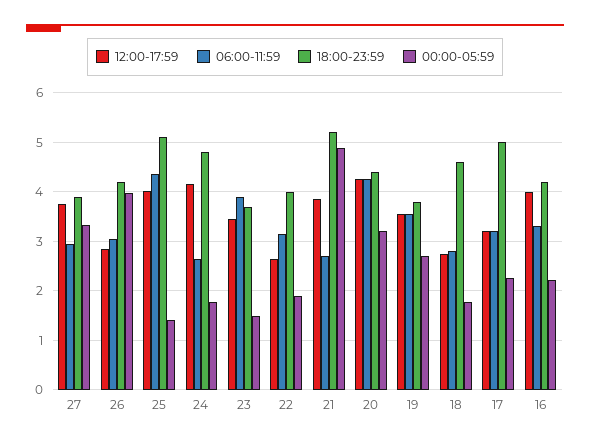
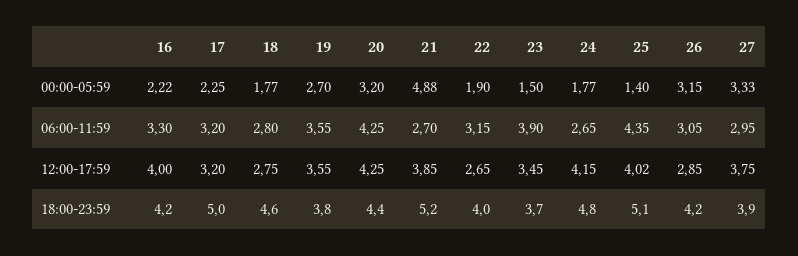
  {
    "12:00-17:59": {
      "27": 3.75,
      "26": 2.85,
      "25": 4.02,
      "24": 4.15,
      "23": 3.45,
      "22": 2.65,
      "21": 3.85,
      "20": 4.25,
      "19": 3.55,
      "18": 2.75,
      "17": 3.2,
      "16": 4
    },
    "06:00-11:59": {
      "27": 2.95,
      "26": 3.05,
      "25": 4.35,
      "24": 2.65,
      "23": 3.9,
      "22": 3.15,
      "21": 2.7,
      "20": 4.25,
      "19": 3.55,
      "18": 2.8,
      "17": 3.2,
      "16": 3.3
    },
    "18:00-23:59": {
      "27": 3.9,
      "26": 4.2,
      "25": 5.1,
      "24": 4.8,
      "23": 3.7,
      "22": 4,
      "21": 5.2,
      "20": 4.4,
      "19": 3.8,
      "18": 4.6,
      "17": 5,
      "16": 4.2
    },
    "00:00-05:59": {
      "27": 3.33,
-     "26": 4,
+     "26": 3.15,
      "25": 1.4,
      "24": 1.77,
      "23": 1.5,
      "22": 1.9,
      "21": 4.88,
      "20": 3.2,
      "19": 2.7,
      "18": 1.77,
      "17": 2.25,
      "16": 2.22
    }
  }

